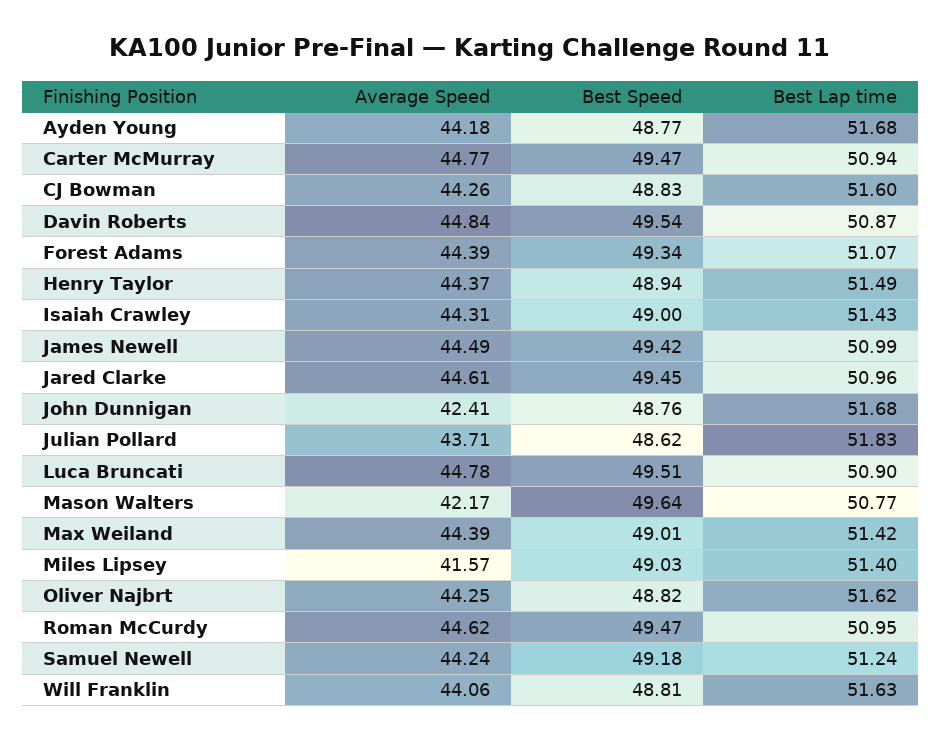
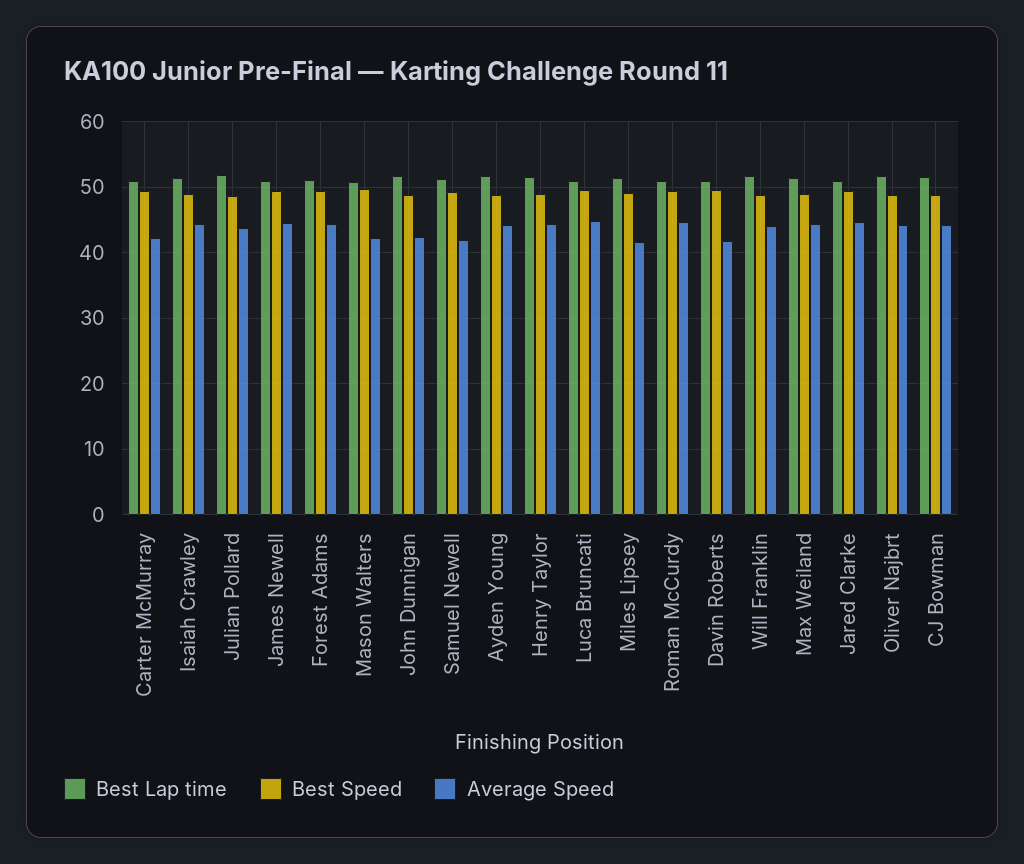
  {
    "Average Speed": {
      "Ayden Young": 44.18,
-     "Carter McMurray": 44.77,
+     "Carter McMurray": 42,
      "CJ Bowman": 44.26,
-     "Davin Roberts": 44.84,
+     "Davin Roberts": 42,
      "Forest Adams": 44.39,
      "Henry Taylor": 44.37,
      "Isaiah Crawley": 44.31,
      "James Newell": 44.49,
      "Jared Clarke": 44.61,
      "John Dunnigan": 42.41,
      "Julian Pollard": 43.71,
      "Luca Bruncati": 44.78,
      "Mason Walters": 42.17,
      "Max Weiland": 44.39,
      "Miles Lipsey": 41.57,
      "Oliver Najbrt": 44.25,
      "Roman McCurdy": 44.62,
-     "Samuel Newell": 44.24,
+     "Samuel Newell": 42,
      "Will Franklin": 44.06
    },
    "Best Speed": {
      "Ayden Young": 48.77,
      "Carter McMurray": 49.47,
      "CJ Bowman": 48.83,
      "Davin Roberts": 49.54,
      "Forest Adams": 49.34,
      "Henry Taylor": 48.94,
      "Isaiah Crawley": 49,
      "James Newell": 49.42,
      "Jared Clarke": 49.45,
      "John Dunnigan": 48.76,
      "Julian Pollard": 48.62,
      "Luca Bruncati": 49.51,
      "Mason Walters": 49.64,
      "Max Weiland": 49.01,
      "Miles Lipsey": 49.03,
      "Oliver Najbrt": 48.82,
      "Roman McCurdy": 49.47,
      "Samuel Newell": 49.18,
      "Will Franklin": 48.81
    },
    "Best Lap time": {
      "Ayden Young": 51.68,
      "Carter McMurray": 50.94,
      "CJ Bowman": 51.6,
      "Davin Roberts": 50.87,
      "Forest Adams": 51.07,
      "Henry Taylor": 51.49,
      "Isaiah Crawley": 51.43,
      "James Newell": 50.99,
      "Jared Clarke": 50.96,
      "John Dunnigan": 51.68,
      "Julian Pollard": 51.83,
      "Luca Bruncati": 50.9,
      "Mason Walters": 50.77,
      "Max Weiland": 51.42,
      "Miles Lipsey": 51.4,
      "Oliver Najbrt": 51.62,
      "Roman McCurdy": 50.95,
      "Samuel Newell": 51.24,
      "Will Franklin": 51.63
    }
  }

